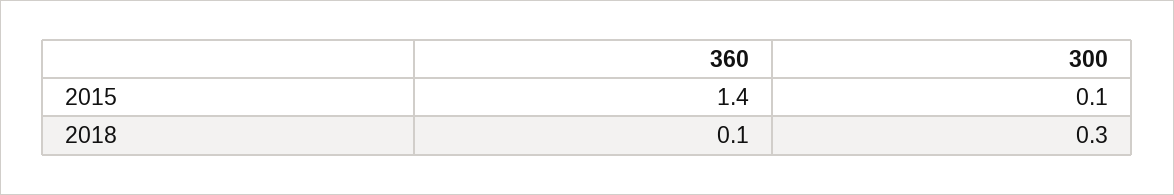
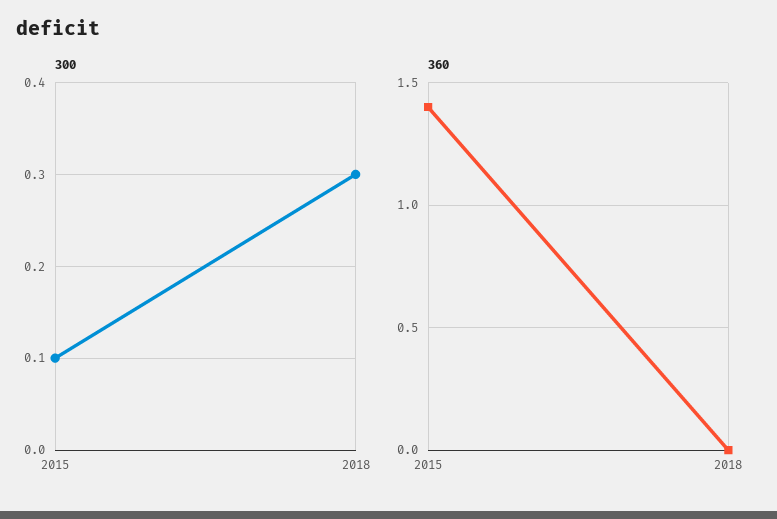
  {
    "360": {
      "2015": 1.4,
-     "2018": 0.1
+     "2018": 0
    },
    "300": {
      "2015": 0.1,
      "2018": 0.3
    }
  }

